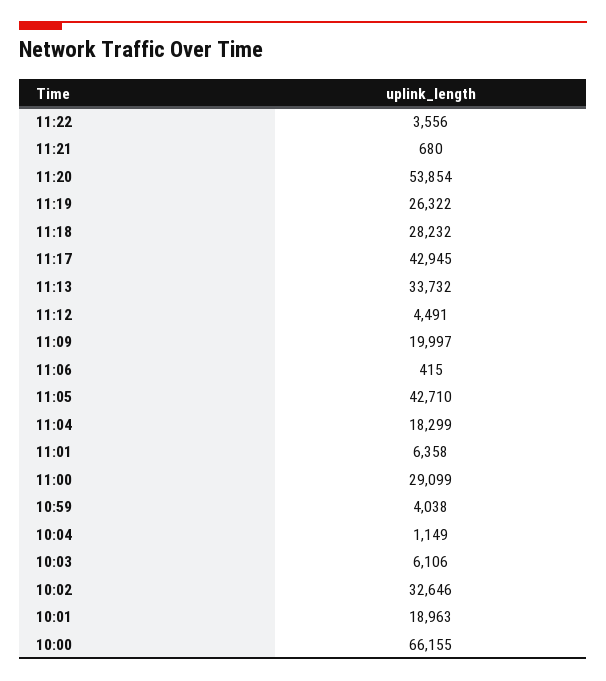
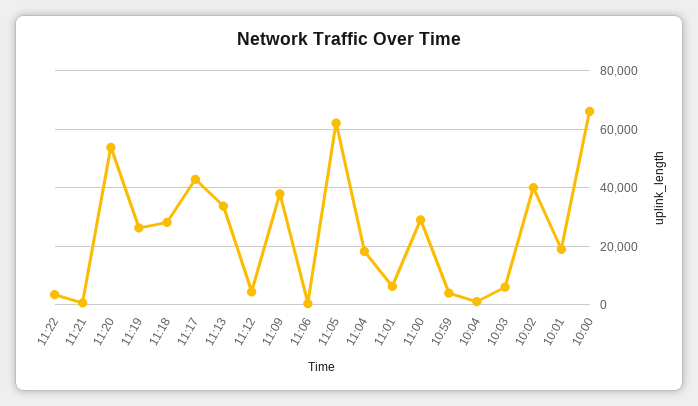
  {
    "11:22": 3556,
    "11:21": 680,
    "11:20": 53854,
    "11:19": 26322,
    "11:18": 28232,
    "11:17": 42945,
    "11:13": 33732,
    "11:12": 4491,
-   "11:09": 19997,
+   "11:09": 37500,
    "11:06": 415,
-   "11:05": 42710,
+   "11:05": 62500,
    "11:04": 18299,
    "11:01": 6358,
    "11:00": 29099,
    "10:59": 4038,
    "10:04": 1149,
    "10:03": 6106,
-   "10:02": 32646,
+   "10:02": 40000,
    "10:01": 18963,
    "10:00": 66155
  }

